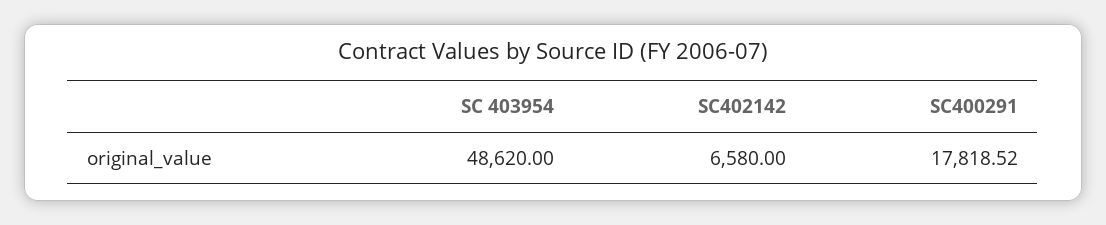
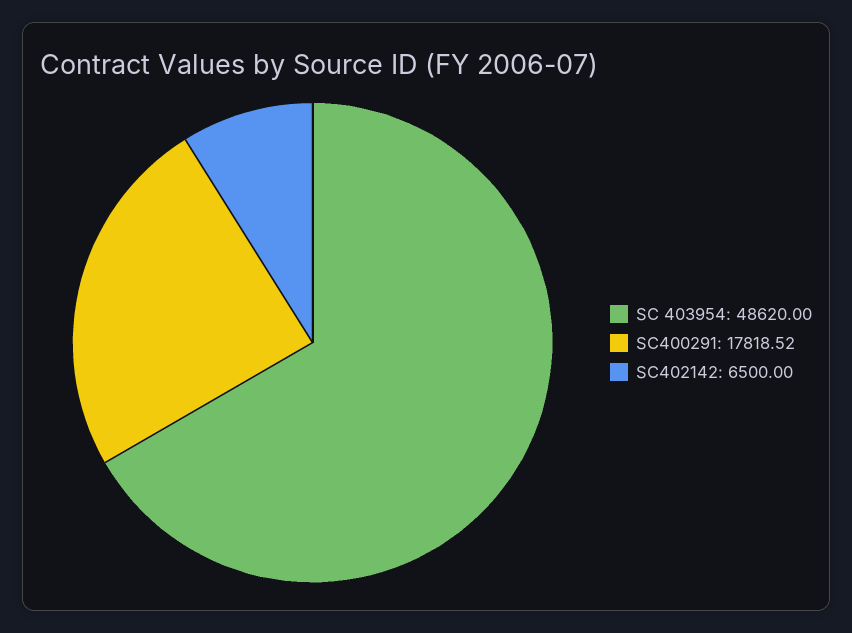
  {
    "SC 403954": 48620,
-   "SC402142": 6580,
+   "SC402142": 6500,
    "SC400291": 17818.52
  }

